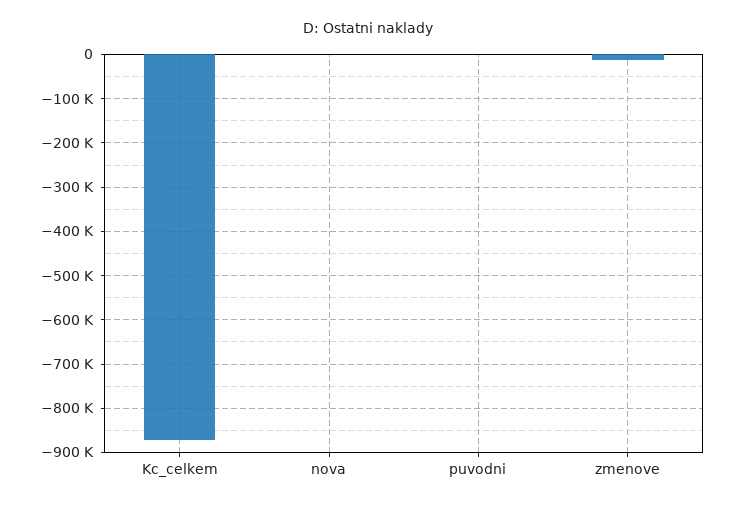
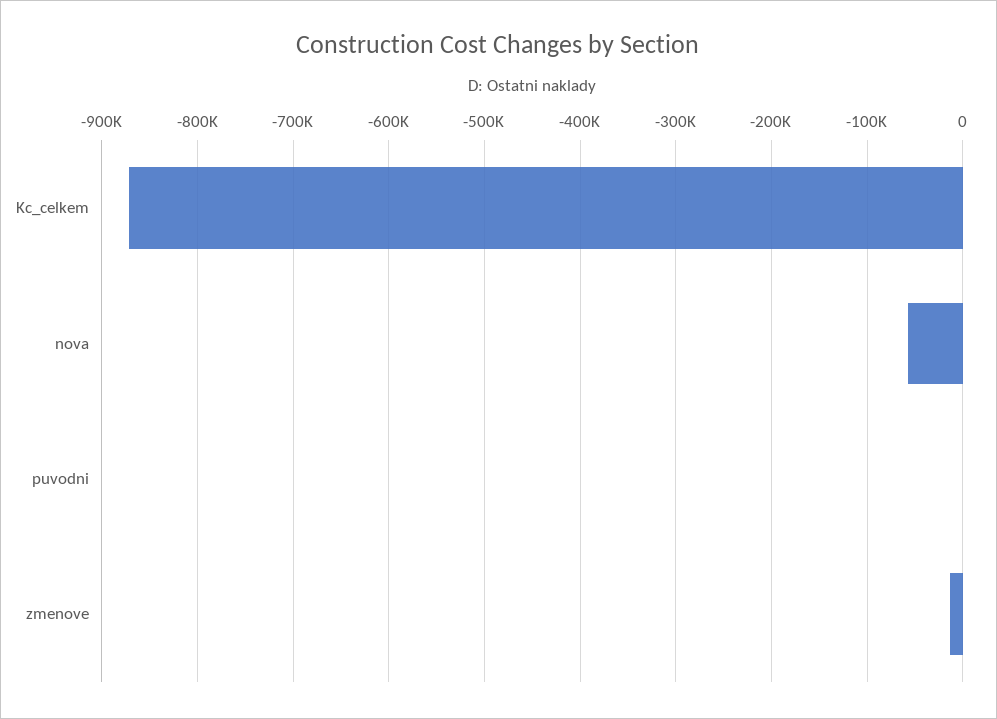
  {
    "Kc_celkem": -870000,
-   "nova": 0,
+   "nova": -60000,
    "puvodni": 0,
    "zmenove": -10000
  }

